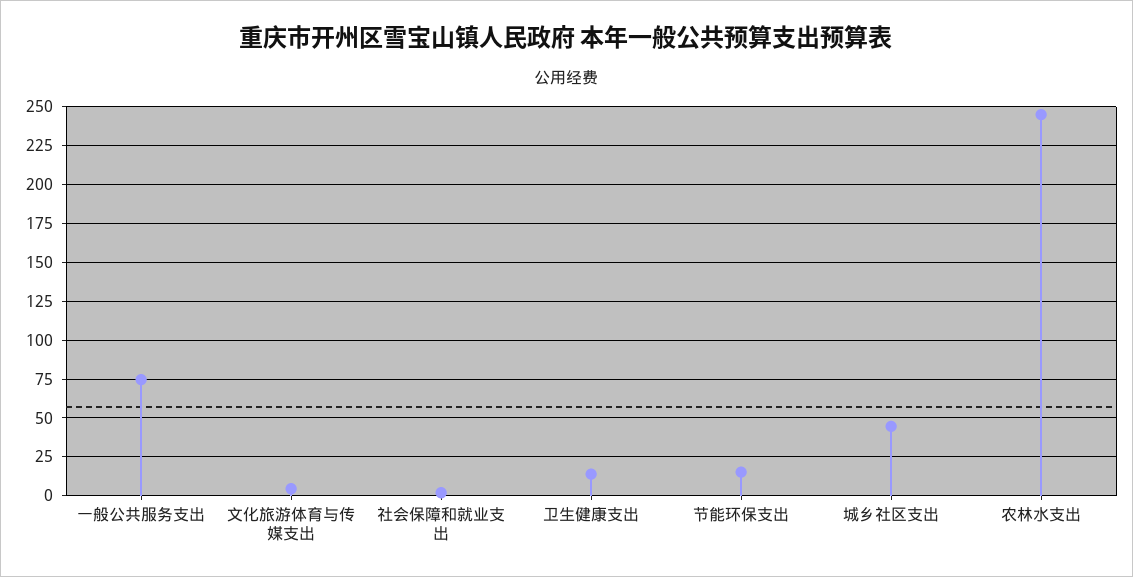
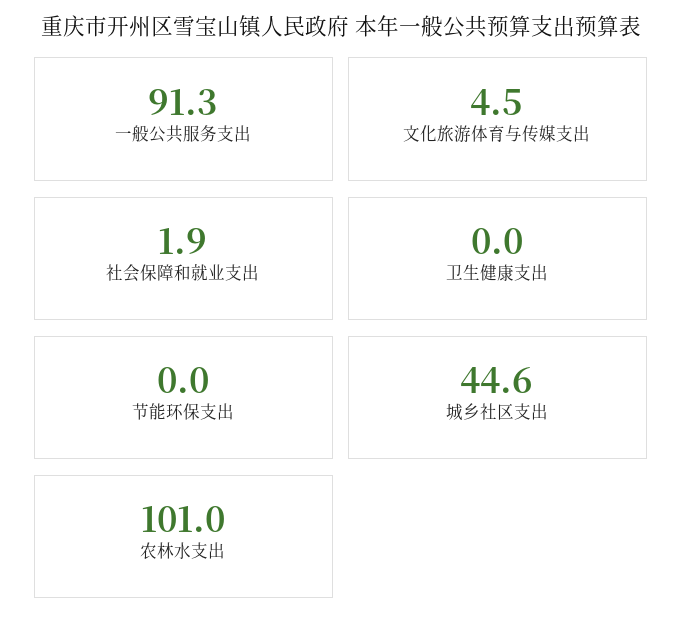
  {
-   "一般公共服务支出": 75,
+   "一般公共服务支出": 91.3,
    "文化旅游体育与传媒支出": 4.5,
    "社会保障和就业支出": 1.9,
-   "卫生健康支出": 15,
+   "卫生健康支出": 0,
-   "节能环保支出": 15,
+   "节能环保支出": 0,
    "城乡社区支出": 44.6,
-   "农林水支出": 245
+   "农林水支出": 101
  }

